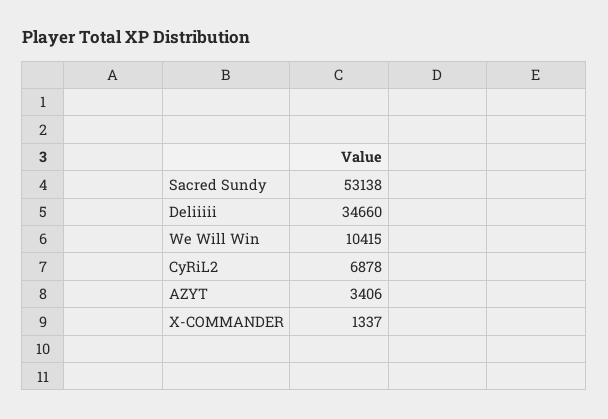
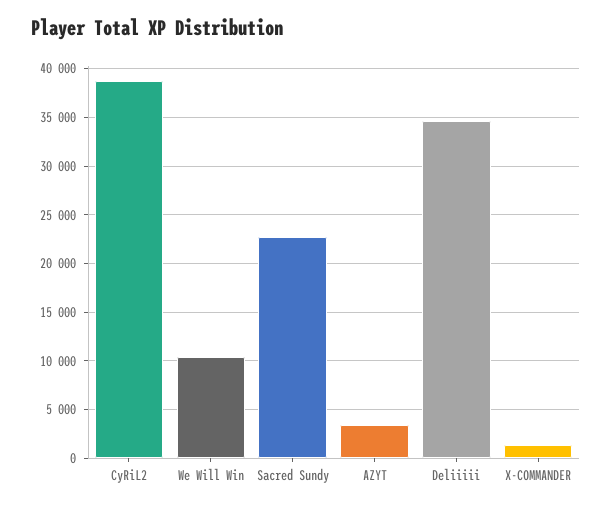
  {
-   "Sacred Sundy": 53138,
+   "Sacred Sundy": 23000,
    "Deliiiii": 34660,
    "We Will Win": 10415,
-   "CyRiL2": 6878,
+   "CyRiL2": 39000,
    "AZYT": 3406,
    "X-COMMANDER": 1337
  }

